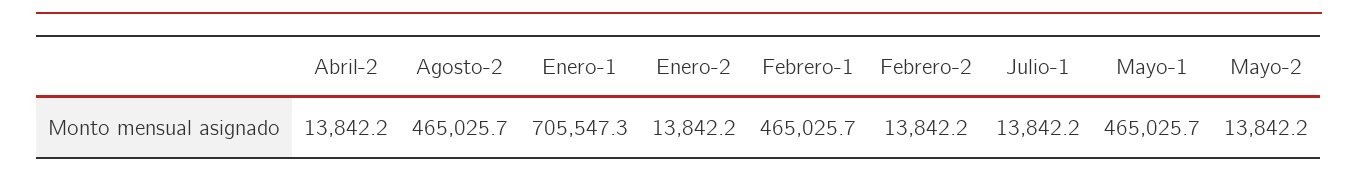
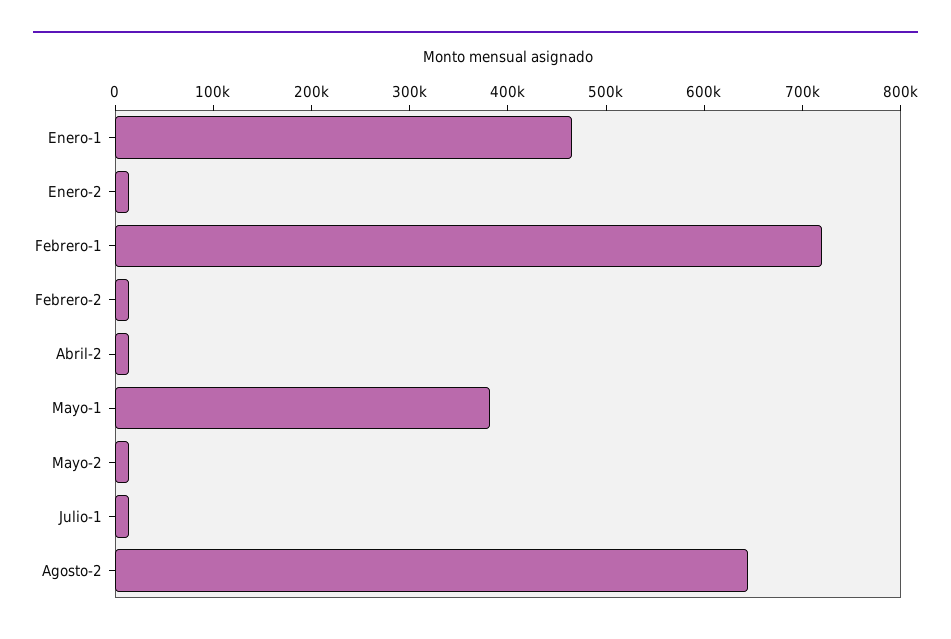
  {
    "Abril-2": 13842.2,
-   "Agosto-2": 465025.7,
+   "Agosto-2": 640000,
-   "Enero-1": 705547.3,
+   "Enero-1": 460000,
    "Enero-2": 13842.2,
-   "Febrero-1": 465025.7,
+   "Febrero-1": 720000,
    "Febrero-2": 13842.2,
    "Julio-1": 13842.2,
-   "Mayo-1": 465025.7,
+   "Mayo-1": 380000,
    "Mayo-2": 13842.2
  }

